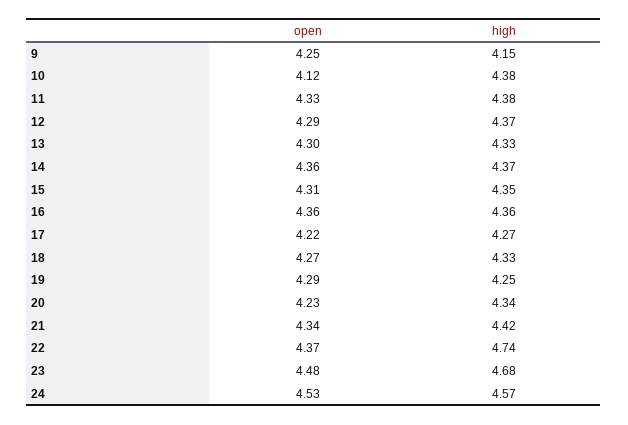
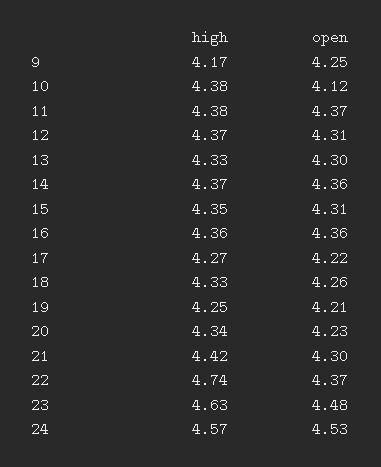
  {
    "open": {
      "9": 4.25,
      "10": 4.12,
-     "11": 4.33,
+     "11": 4.37,
-     "12": 4.29,
+     "12": 4.31,
      "13": 4.3,
      "14": 4.36,
      "15": 4.31,
      "16": 4.36,
      "17": 4.22,
-     "18": 4.27,
+     "18": 4.26,
-     "19": 4.29,
+     "19": 4.21,
      "20": 4.23,
-     "21": 4.34,
+     "21": 4.3,
      "22": 4.37,
      "23": 4.48,
      "24": 4.53
    },
    "high": {
-     "9": 4.15,
+     "9": 4.17,
      "10": 4.38,
      "11": 4.38,
      "12": 4.37,
      "13": 4.33,
      "14": 4.37,
      "15": 4.35,
      "16": 4.36,
      "17": 4.27,
      "18": 4.33,
      "19": 4.25,
      "20": 4.34,
      "21": 4.42,
      "22": 4.74,
-     "23": 4.68,
+     "23": 4.63,
      "24": 4.57
    }
  }

